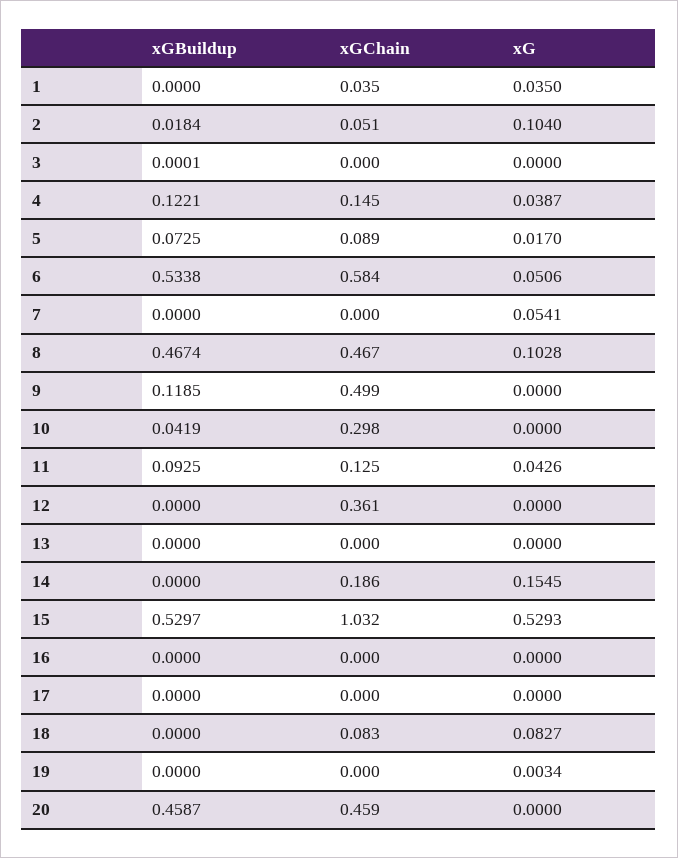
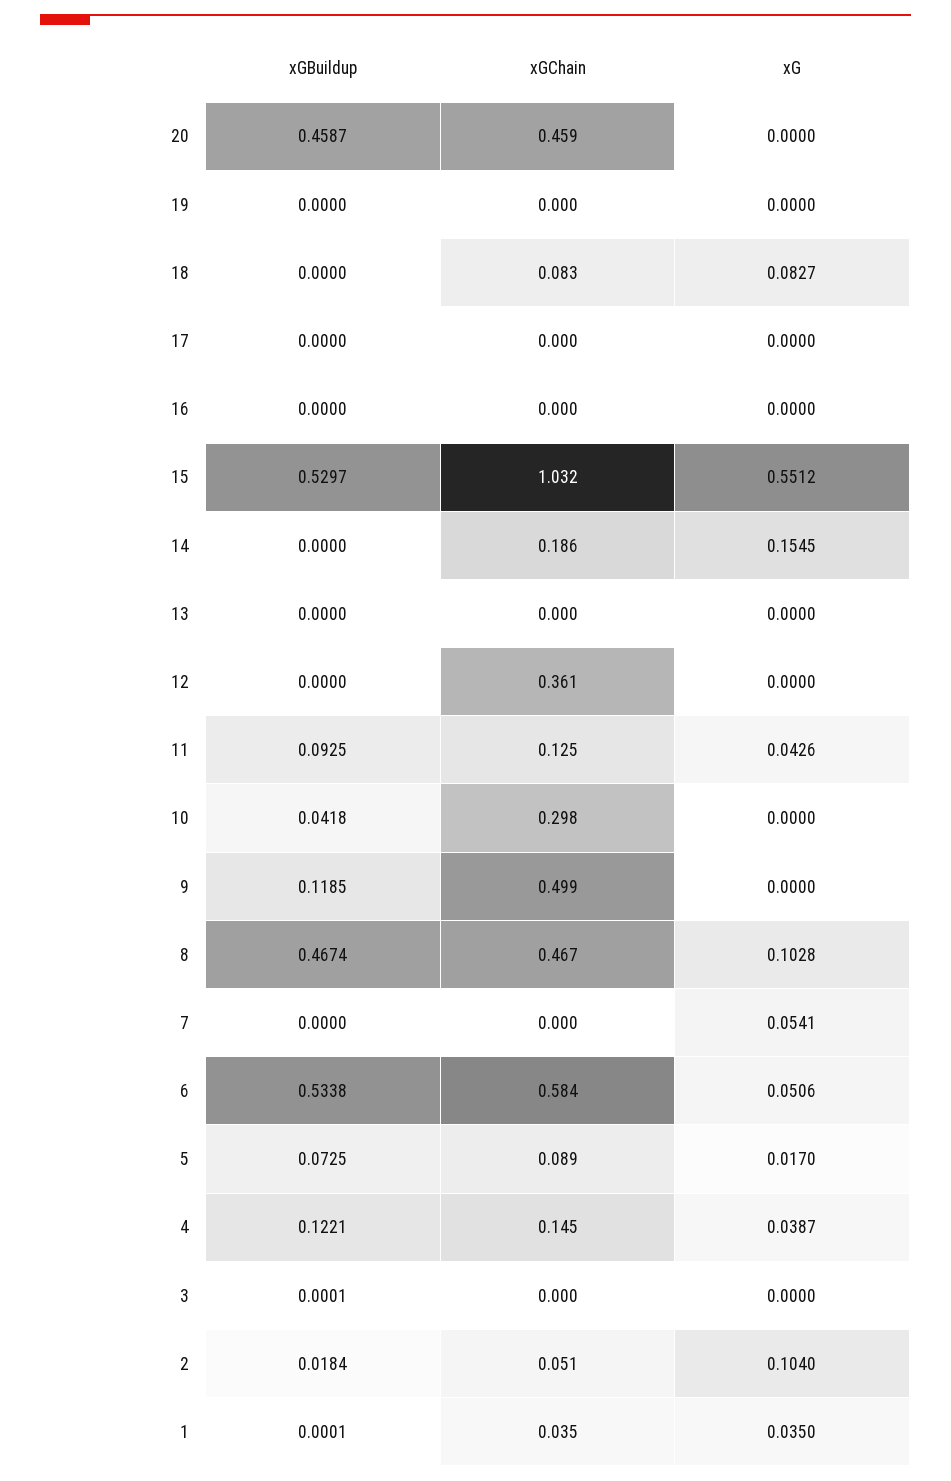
  {
    "xGBuildup": {
-     "1": 0,
+     "1": 0.0001,
      "2": 0.0184,
      "3": 0.0001,
      "4": 0.1221,
      "5": 0.0725,
      "6": 0.5338,
      "7": 0,
      "8": 0.4674,
      "9": 0.1185,
-     "10": 0.0419,
+     "10": 0.0418,
      "11": 0.0925,
      "12": 0,
      "13": 0,
      "14": 0,
      "15": 0.5297,
      "16": 0,
      "17": 0,
      "18": 0,
      "19": 0,
      "20": 0.4587
    },
    "xGChain": {
      "1": 0.035,
      "2": 0.051,
      "3": 0,
      "4": 0.145,
      "5": 0.089,
      "6": 0.584,
      "7": 0,
      "8": 0.467,
      "9": 0.499,
      "10": 0.298,
      "11": 0.125,
      "12": 0.361,
      "13": 0,
      "14": 0.186,
      "15": 1.032,
      "16": 0,
      "17": 0,
      "18": 0.083,
      "19": 0,
      "20": 0.459
    },
    "xG": {
      "1": 0.035,
      "2": 0.104,
      "3": 0,
      "4": 0.0387,
      "5": 0.017,
      "6": 0.0506,
      "7": 0.0541,
      "8": 0.1028,
      "9": 0,
      "10": 0,
      "11": 0.0426,
      "12": 0,
      "13": 0,
      "14": 0.1545,
-     "15": 0.5293,
+     "15": 0.5512,
      "16": 0,
      "17": 0,
      "18": 0.0827,
-     "19": 0.0034,
+     "19": 0,
      "20": 0
    }
  }

